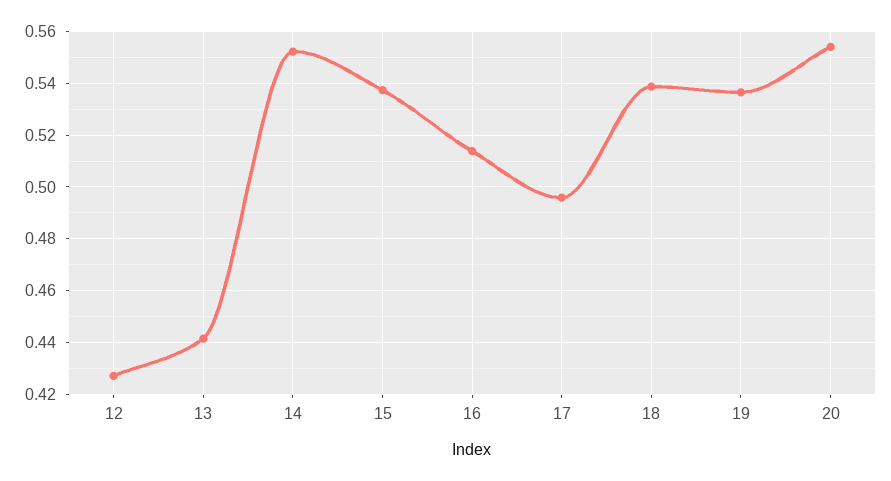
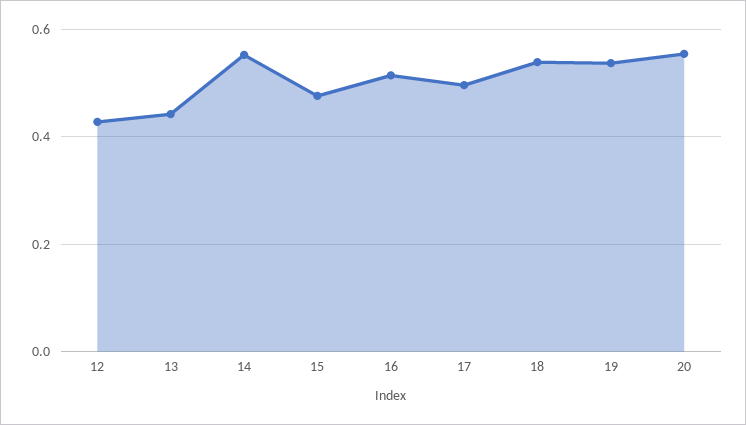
  {
    "12": 0.4275,
    "13": 0.4425,
    "14": 0.5525,
-   "15": 0.5375,
+   "15": 0.48,
    "16": 0.515,
    "17": 0.495,
    "18": 0.5375,
    "19": 0.5375,
    "20": 0.555
  }

